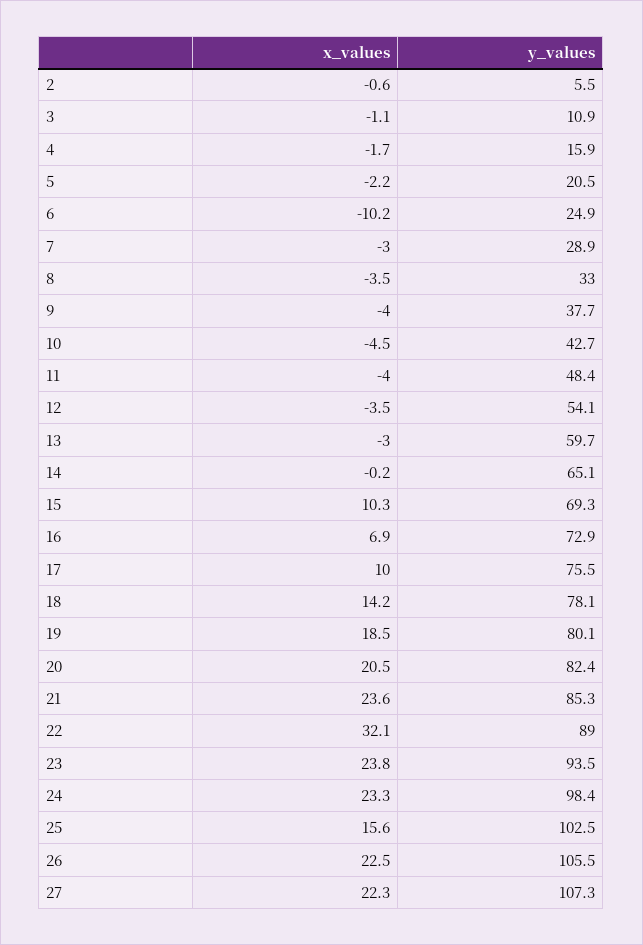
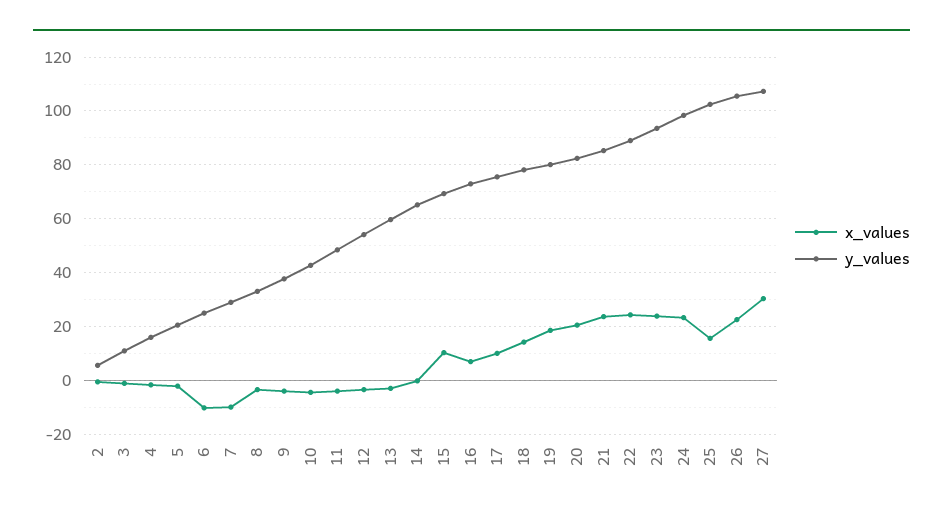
  {
    "x_values": {
      "2": -0.6,
      "3": -1.1,
      "4": -1.7,
      "5": -2.2,
      "6": -10.2,
-     "7": -3,
+     "7": -10,
      "8": -3.5,
      "9": -4,
      "10": -4.5,
      "11": -4,
      "12": -3.5,
      "13": -3,
      "14": -0.2,
      "15": 10.3,
      "16": 6.9,
      "17": 10,
      "18": 14.2,
      "19": 18.5,
      "20": 20.5,
      "21": 23.6,
-     "22": 32.1,
+     "22": 25,
      "23": 23.8,
      "24": 23.3,
      "25": 15.6,
      "26": 22.5,
-     "27": 22.3
+     "27": 30
    },
    "y_values": {
      "2": 5.5,
      "3": 10.9,
      "4": 15.9,
      "5": 20.5,
      "6": 24.9,
      "7": 28.9,
      "8": 33,
      "9": 37.7,
      "10": 42.7,
      "11": 48.4,
      "12": 54.1,
      "13": 59.7,
      "14": 65.1,
      "15": 69.3,
      "16": 72.9,
      "17": 75.5,
      "18": 78.1,
      "19": 80.1,
      "20": 82.4,
      "21": 85.3,
      "22": 89,
      "23": 93.5,
      "24": 98.4,
      "25": 102.5,
      "26": 105.5,
      "27": 107.3
    }
  }

